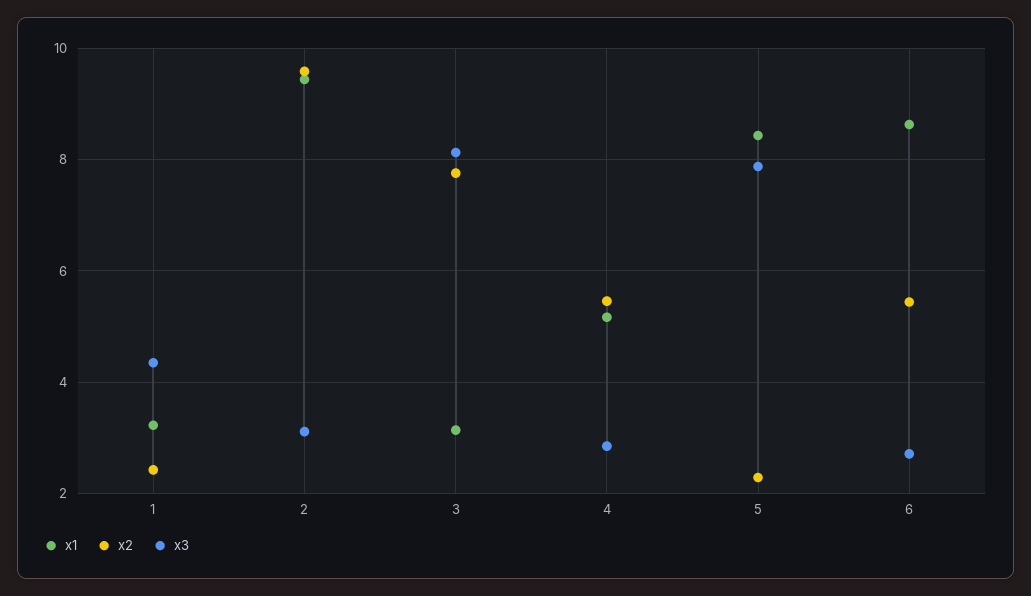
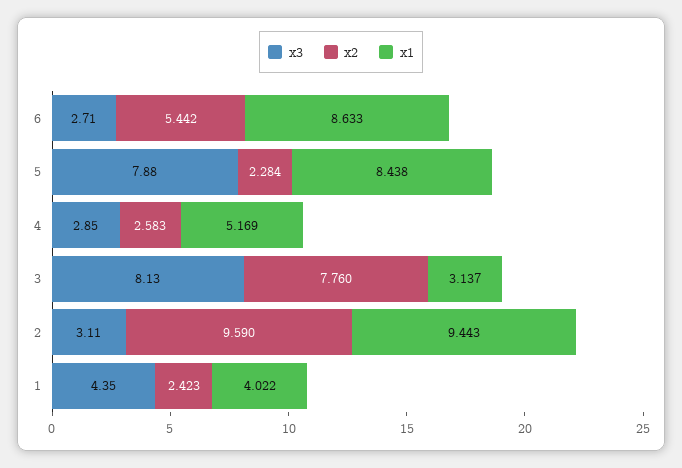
  {
    "x1": {
-     "1": 3.2,
+     "1": 4.022,
      "2": 9.443,
      "3": 3.137,
      "4": 5.169,
      "5": 8.438,
      "6": 8.633
    },
    "x2": {
      "1": 2.423,
      "2": 9.59,
      "3": 7.76,
-     "4": 5.4,
+     "4": 2.583,
      "5": 2.284,
      "6": 5.442
    },
    "x3": {
      "1": 4.35,
      "2": 3.11,
      "3": 8.13,
      "4": 2.85,
      "5": 7.88,
      "6": 2.71
    }
  }

